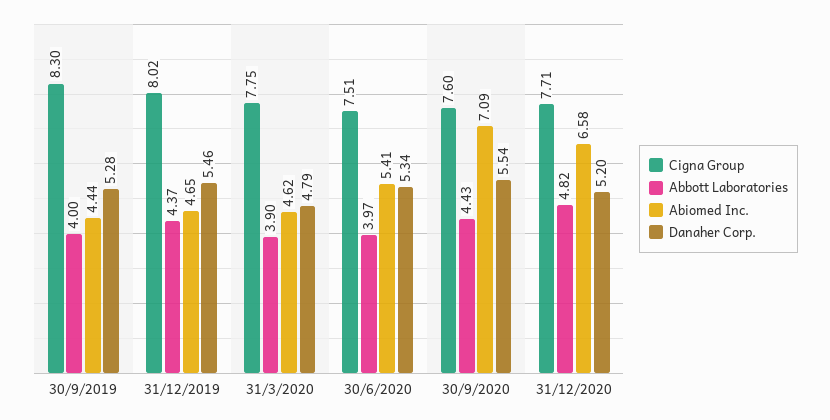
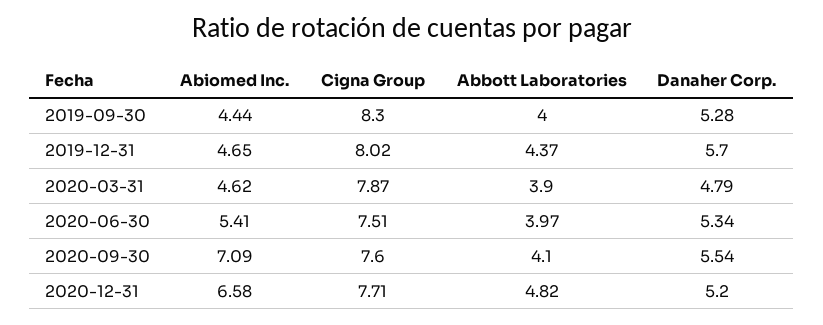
  {
    "Cigna Group": {
      "30/9/2019": 8.3,
      "31/12/2019": 8.02,
-     "31/3/2020": 7.75,
+     "31/3/2020": 7.87,
      "30/6/2020": 7.51,
      "30/9/2020": 7.6,
      "31/12/2020": 7.71
    },
    "Abbott Laboratories": {
      "30/9/2019": 4,
      "31/12/2019": 4.37,
      "31/3/2020": 3.9,
      "30/6/2020": 3.97,
-     "30/9/2020": 4.43,
+     "30/9/2020": 4.1,
      "31/12/2020": 4.82
    },
    "Abiomed Inc.": {
      "30/9/2019": 4.44,
      "31/12/2019": 4.65,
      "31/3/2020": 4.62,
      "30/6/2020": 5.41,
      "30/9/2020": 7.09,
      "31/12/2020": 6.58
    },
    "Danaher Corp.": {
      "30/9/2019": 5.28,
-     "31/12/2019": 5.46,
+     "31/12/2019": 5.7,
      "31/3/2020": 4.79,
      "30/6/2020": 5.34,
      "30/9/2020": 5.54,
      "31/12/2020": 5.2
    }
  }

